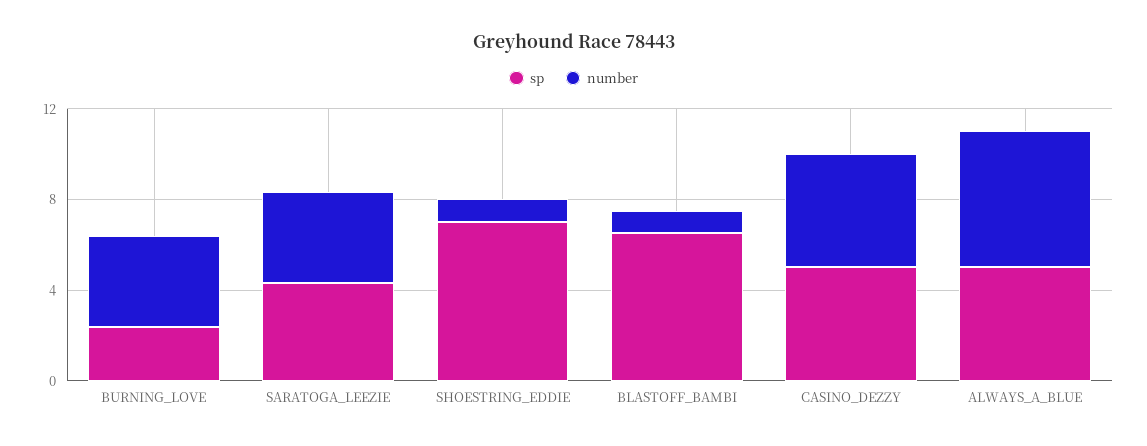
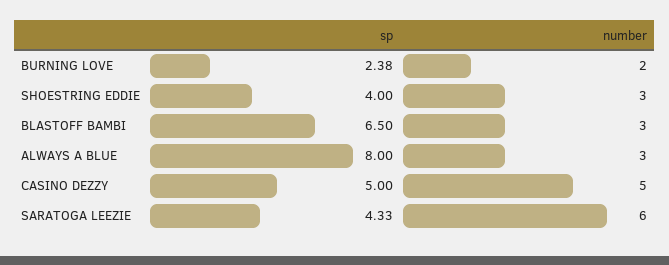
  {
    "sp": {
      "BURNING_LOVE": 2.38,
      "SARATOGA_LEEZIE": 4.33,
-     "SHOESTRING_EDDIE": 7,
+     "SHOESTRING_EDDIE": 4,
      "BLASTOFF_BAMBI": 6.5,
      "CASINO_DEZZY": 5,
-     "ALWAYS_A_BLUE": 5
+     "ALWAYS_A_BLUE": 8
    },
    "number": {
-     "BURNING_LOVE": 4,
+     "BURNING_LOVE": 2,
-     "SARATOGA_LEEZIE": 4,
+     "SARATOGA_LEEZIE": 6,
-     "SHOESTRING_EDDIE": 1,
+     "SHOESTRING_EDDIE": 3,
-     "BLASTOFF_BAMBI": 1,
+     "BLASTOFF_BAMBI": 3,
      "CASINO_DEZZY": 5,
-     "ALWAYS_A_BLUE": 6
+     "ALWAYS_A_BLUE": 3
    }
  }

